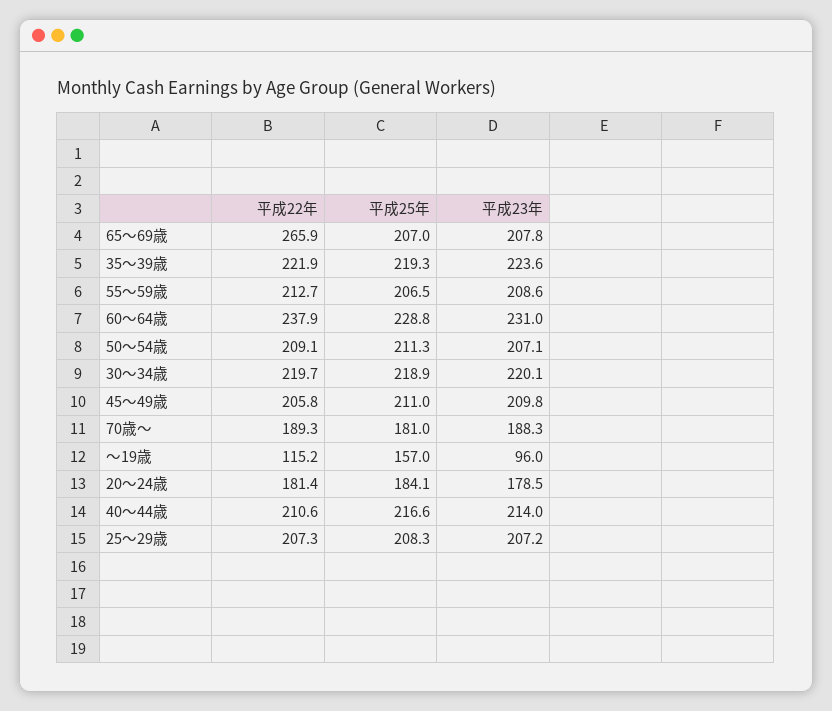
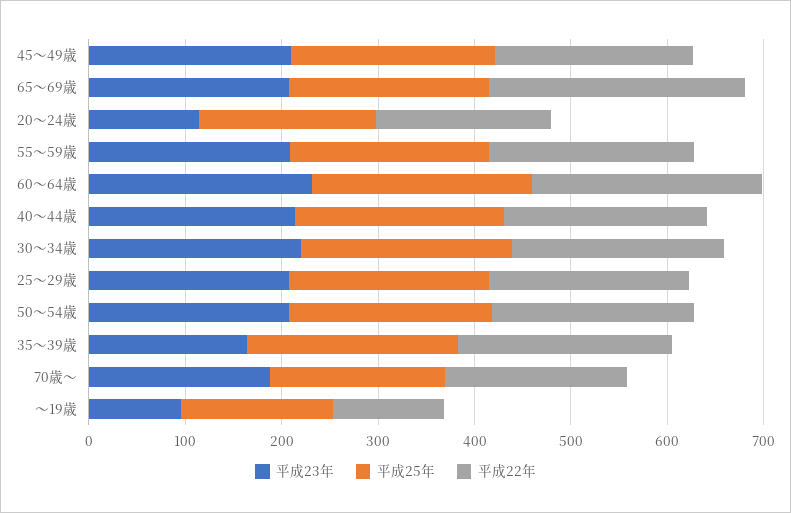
  {
    "平成22年": {
      "65～69歳": 265.9,
      "35～39歳": 221.9,
      "55～59歳": 212.7,
      "60～64歳": 237.9,
      "50～54歳": 209.1,
      "30～34歳": 219.7,
      "45～49歳": 205.8,
      "70歳～": 189.3,
      "～19歳": 115.2,
      "20～24歳": 181.4,
      "40～44歳": 210.6,
      "25～29歳": 207.3
    },
    "平成25年": {
      "65～69歳": 207,
      "35～39歳": 219.3,
      "55～59歳": 206.5,
      "60～64歳": 228.8,
      "50～54歳": 211.3,
      "30～34歳": 218.9,
      "45～49歳": 211,
      "70歳～": 181,
      "～19歳": 157,
      "20～24歳": 184.1,
      "40～44歳": 216.6,
      "25～29歳": 208.3
    },
    "平成23年": {
      "65～69歳": 207.8,
-     "35～39歳": 223.6,
+     "35～39歳": 160,
      "55～59歳": 208.6,
      "60～64歳": 231,
      "50～54歳": 207.1,
      "30～34歳": 220.1,
      "45～49歳": 209.8,
      "70歳～": 188.3,
      "～19歳": 96,
-     "20～24歳": 178.5,
+     "20～24歳": 120,
      "40～44歳": 214,
      "25～29歳": 207.2
    }
  }

